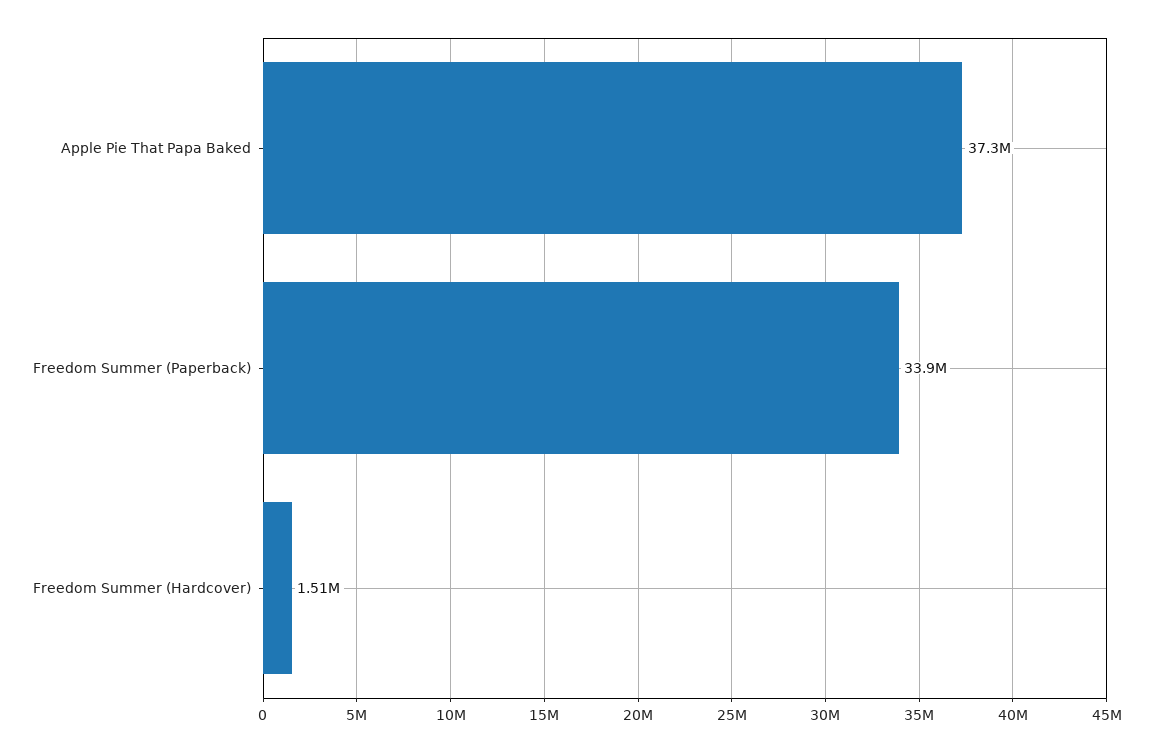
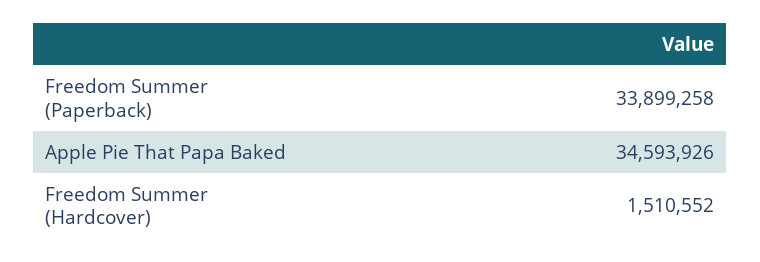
  {
-   "Apple Pie That Papa Baked": 37300000,
+   "Apple Pie That Papa Baked": 34593926,
    "Freedom Summer (Paperback)": 33899258,
    "Freedom Summer (Hardcover)": 1510552
  }

